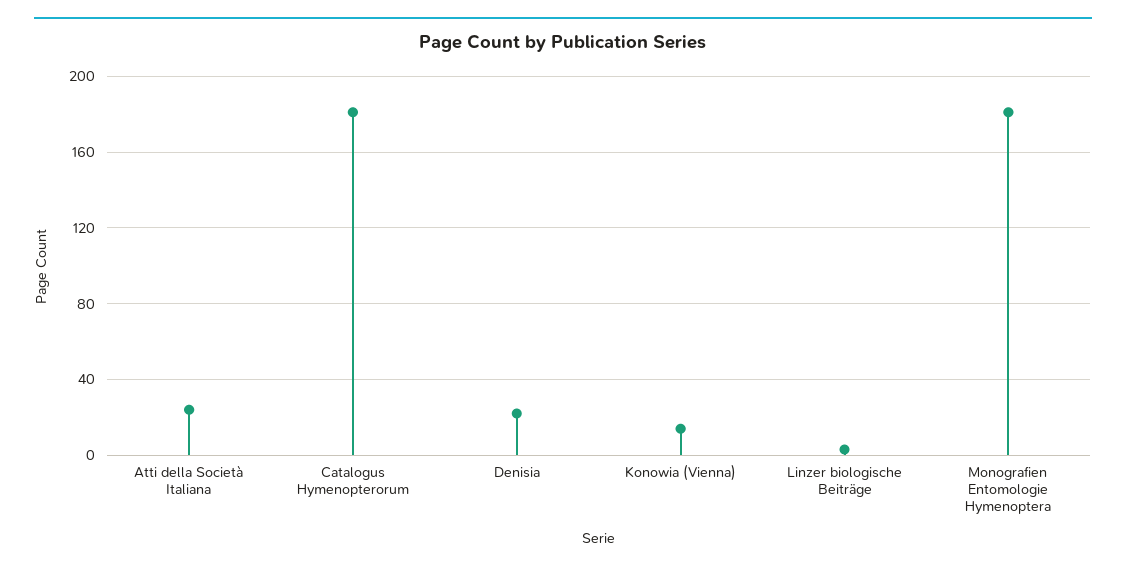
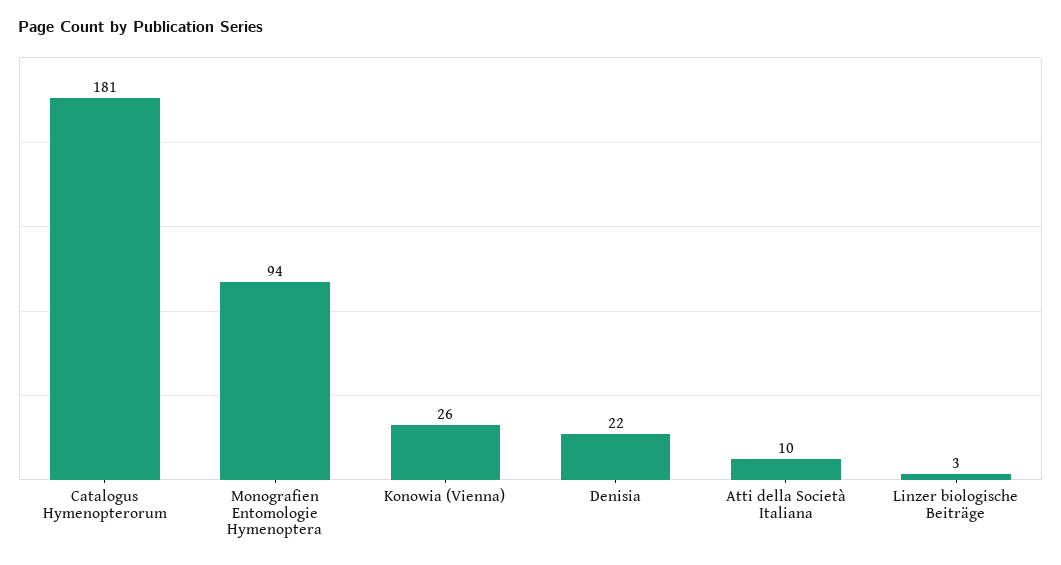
  {
-   "Atti della Società Italiana": 25,
+   "Atti della Società Italiana": 10,
    "Catalogus Hymenopterorum": 181,
    "Denisia": 22,
-   "Konowia (Vienna)": 15,
+   "Konowia (Vienna)": 26,
    "Linzer biologische Beiträge": 3,
-   "Monografien Entomologie Hymenoptera": 180
+   "Monografien Entomologie Hymenoptera": 94
  }

